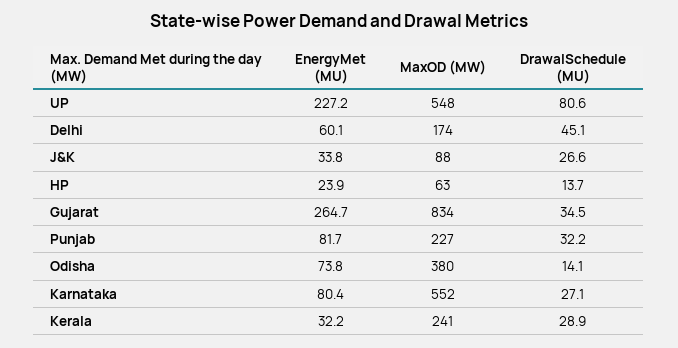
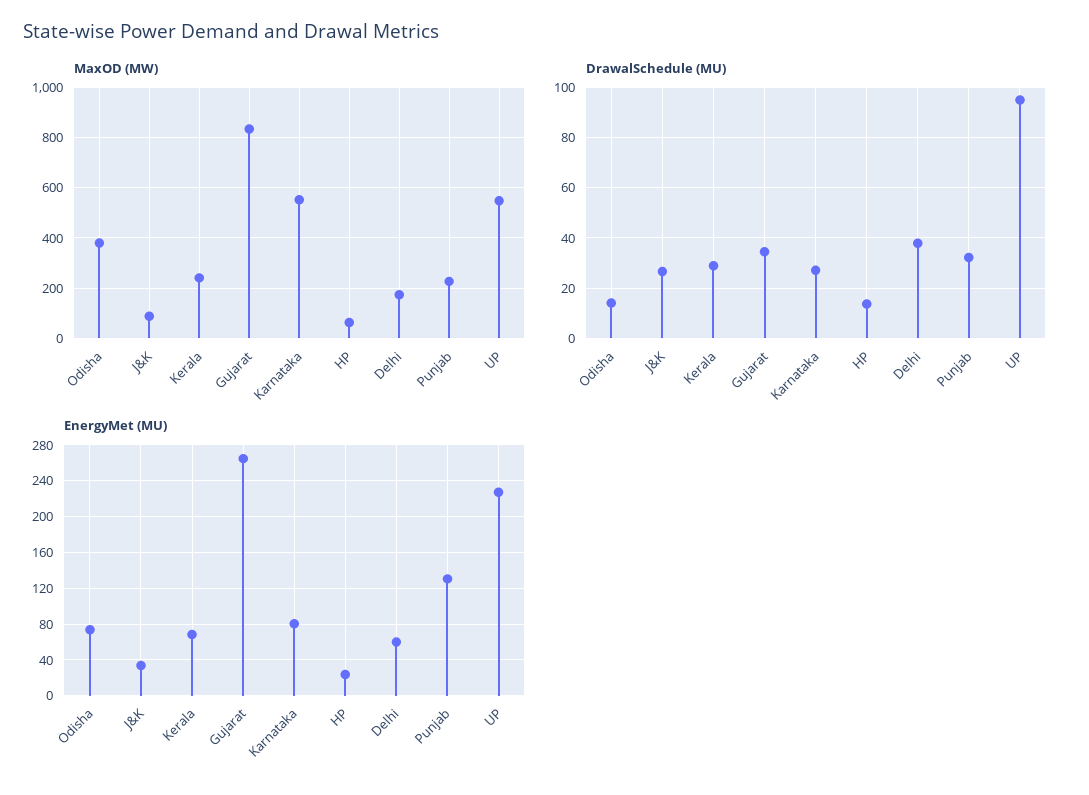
  {
    "EnergyMet (MU)": {
      "UP": 227.2,
      "Delhi": 60.1,
      "J&K": 33.8,
      "HP": 23.9,
      "Gujarat": 264.7,
-     "Punjab": 81.7,
+     "Punjab": 130,
      "Odisha": 73.8,
      "Karnataka": 80.4,
-     "Kerala": 32.2
+     "Kerala": 70
    },
    "MaxOD (MW)": {
      "UP": 548,
      "Delhi": 174,
      "J&K": 88,
      "HP": 63,
      "Gujarat": 834,
      "Punjab": 227,
      "Odisha": 380,
      "Karnataka": 552,
      "Kerala": 241
    },
    "DrawalSchedule (MU)": {
-     "UP": 80.6,
+     "UP": 95,
-     "Delhi": 45.1,
+     "Delhi": 37.5,
      "J&K": 26.6,
      "HP": 13.7,
      "Gujarat": 34.5,
      "Punjab": 32.2,
      "Odisha": 14.1,
      "Karnataka": 27.1,
      "Kerala": 28.9
    }
  }

